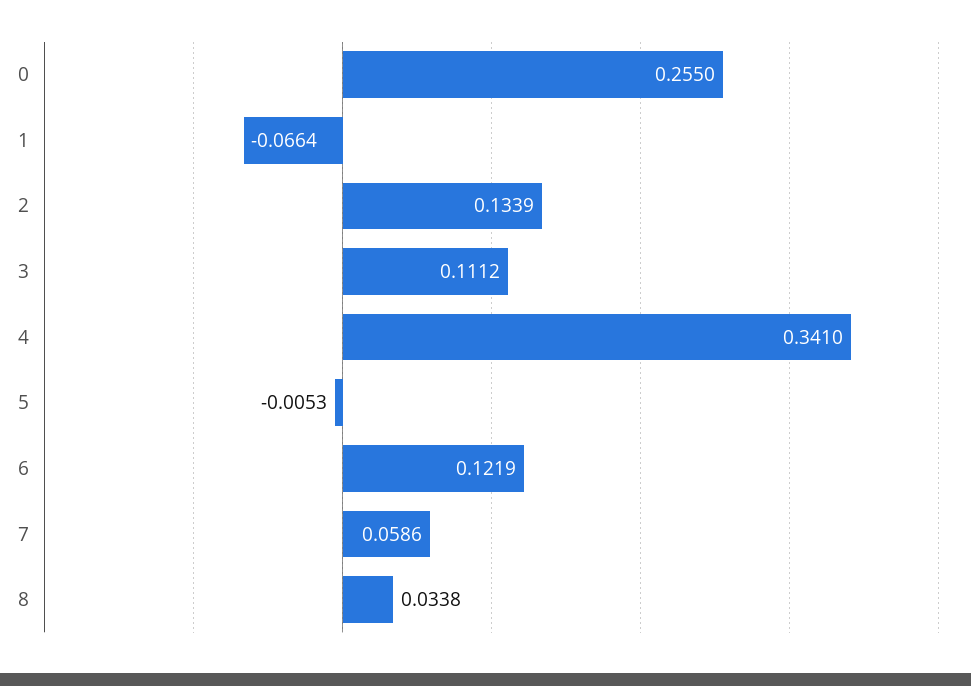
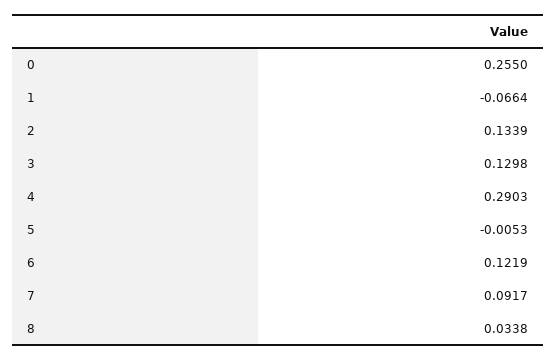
  {
    "0": 0.255,
    "1": -0.0664,
    "2": 0.1339,
-   "3": 0.1112,
+   "3": 0.1298,
-   "4": 0.341,
+   "4": 0.2903,
    "5": -0.0053,
    "6": 0.1219,
-   "7": 0.0586,
+   "7": 0.0917,
    "8": 0.0338
  }

